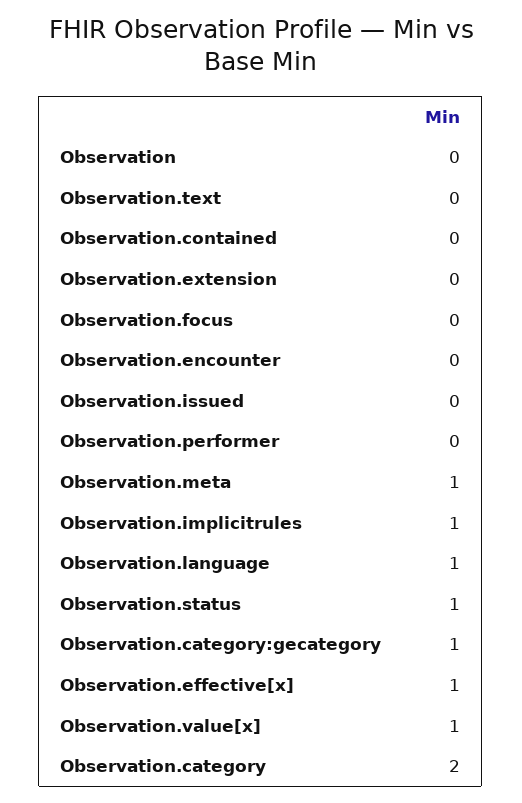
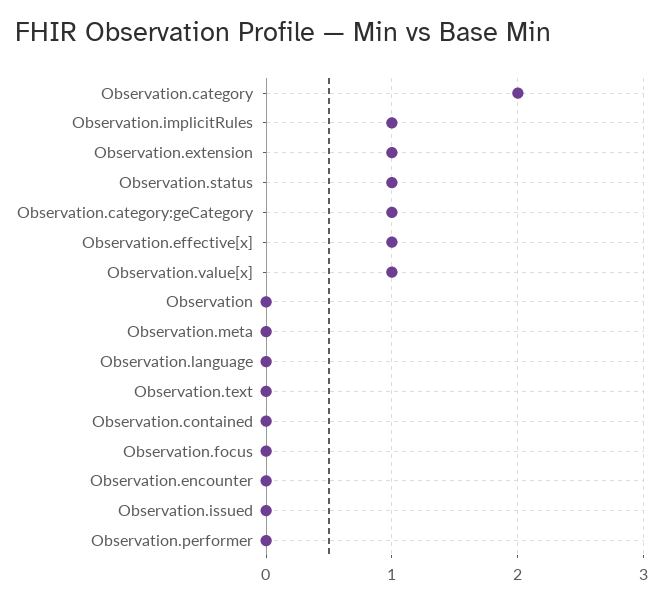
  {
    "Observation": 0,
    "Observation.text": 0,
    "Observation.contained": 0,
-   "Observation.extension": 0,
+   "Observation.extension": 1,
    "Observation.focus": 0,
    "Observation.encounter": 0,
    "Observation.issued": 0,
    "Observation.performer": 0,
-   "Observation.meta": 1,
+   "Observation.meta": 0,
    "Observation.implicitrules": 1,
-   "Observation.language": 1,
+   "Observation.language": 0,
    "Observation.status": 1,
    "Observation.category:gecategory": 1,
    "Observation.effective[x]": 1,
    "Observation.value[x]": 1,
    "Observation.category": 2
  }

